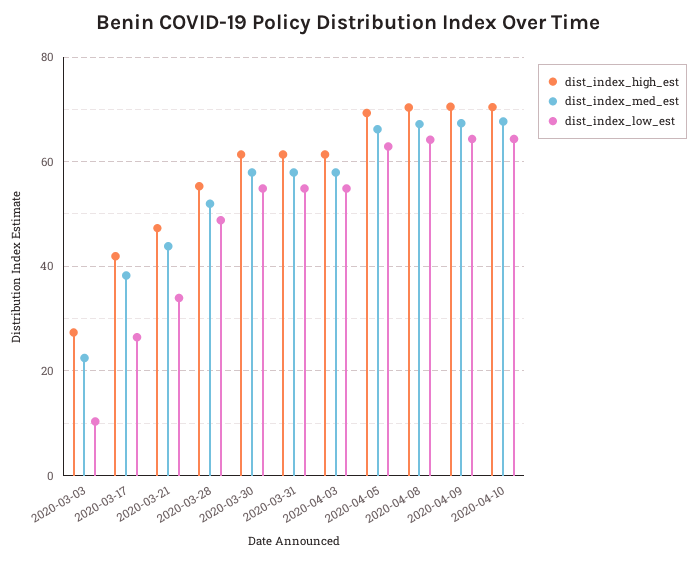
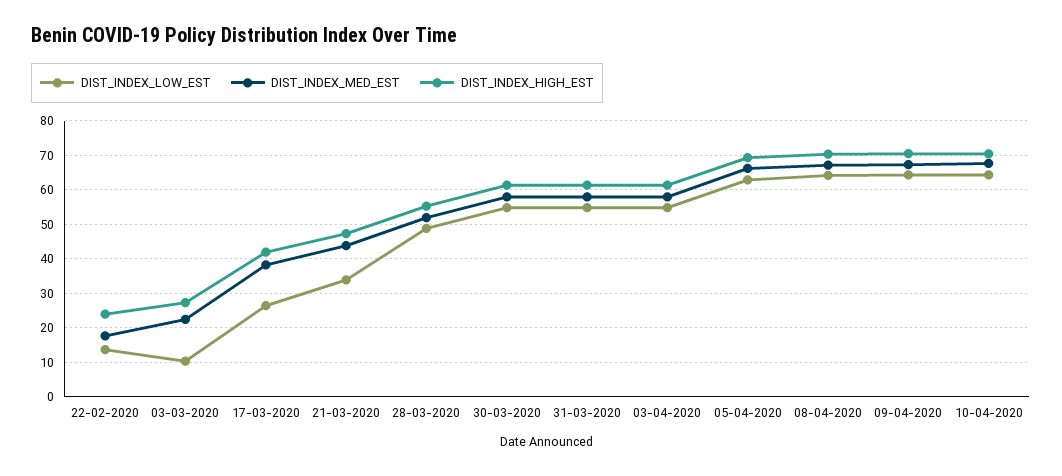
  {
    "dist_index_high_est": {
      "2020-03-03": 28,
      "2020-03-17": 42,
      "2020-03-21": 48,
      "2020-03-28": 56,
      "2020-03-30": 62,
      "2020-03-31": 62,
      "2020-04-03": 62,
      "2020-04-05": 70,
      "2020-04-08": 70,
      "2020-04-09": 70,
-     "2020-04-10": 70
+     "2020-04-10": 70,
+     "22-02-2020": 24
    },
    "dist_index_med_est": {
      "2020-03-03": 22,
      "2020-03-17": 38,
      "2020-03-21": 44,
      "2020-03-28": 52,
      "2020-03-30": 58,
      "2020-03-31": 58,
      "2020-04-03": 58,
      "2020-04-05": 66,
      "2020-04-08": 68,
      "2020-04-09": 68,
-     "2020-04-10": 68
+     "2020-04-10": 68,
+     "22-02-2020": 18
    },
    "dist_index_low_est": {
      "2020-03-03": 10,
      "2020-03-17": 26,
      "2020-03-21": 34,
      "2020-03-28": 48,
      "2020-03-30": 54,
      "2020-03-31": 54,
      "2020-04-03": 54,
      "2020-04-05": 62,
      "2020-04-08": 64,
      "2020-04-09": 64,
-     "2020-04-10": 64
+     "2020-04-10": 64,
+     "22-02-2020": 14
    }
  }

